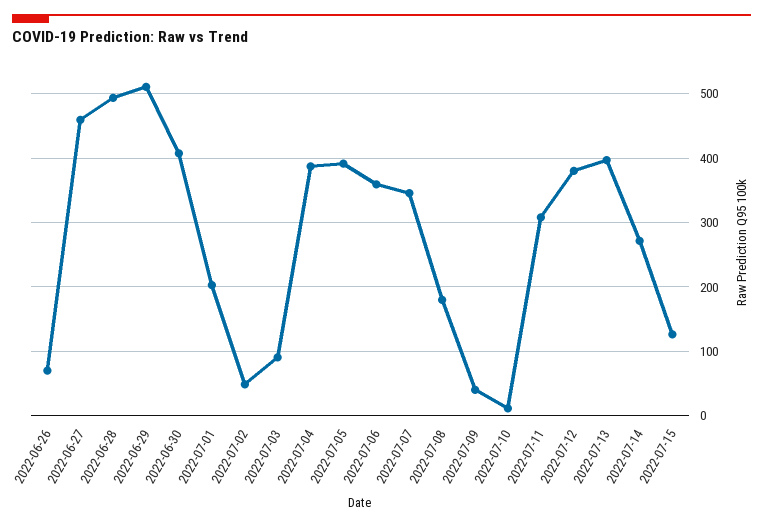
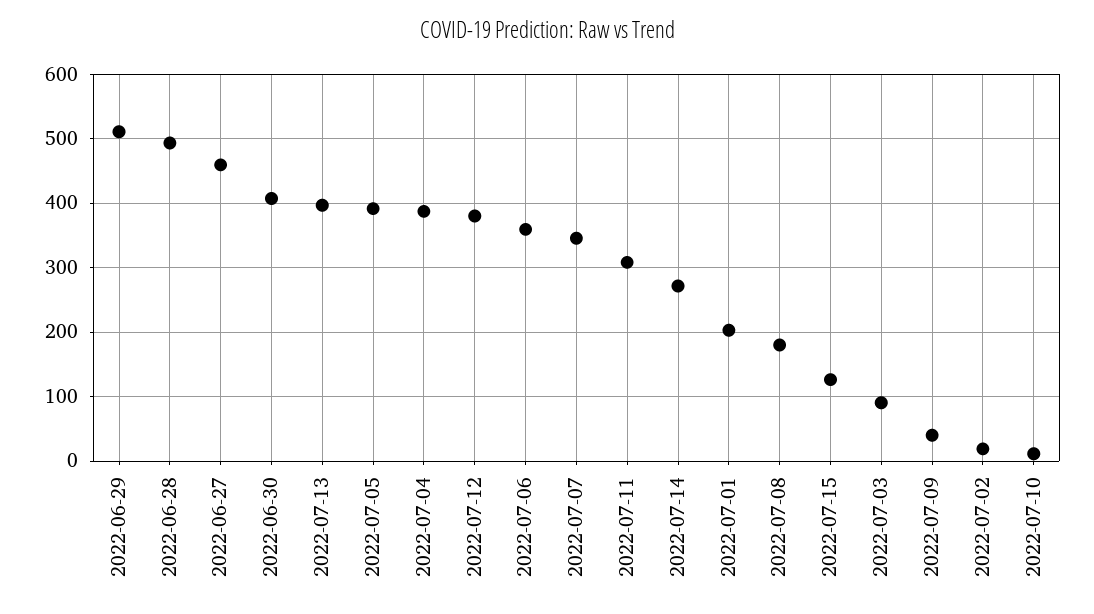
  {
-   "2022-06-26": 70,
    "2022-06-27": 460,
    "2022-06-28": 490,
    "2022-06-29": 510,
    "2022-06-30": 410,
    "2022-07-01": 200,
-   "2022-07-02": 50,
+   "2022-07-02": 20,
    "2022-07-03": 90,
    "2022-07-04": 390,
    "2022-07-05": 390,
    "2022-07-06": 360,
    "2022-07-07": 350,
    "2022-07-08": 180,
    "2022-07-09": 40,
    "2022-07-10": 10,
    "2022-07-11": 310,
    "2022-07-12": 380,
    "2022-07-13": 400,
    "2022-07-14": 270,
    "2022-07-15": 130
  }

